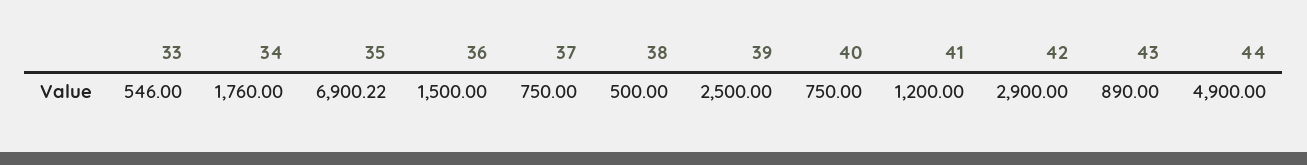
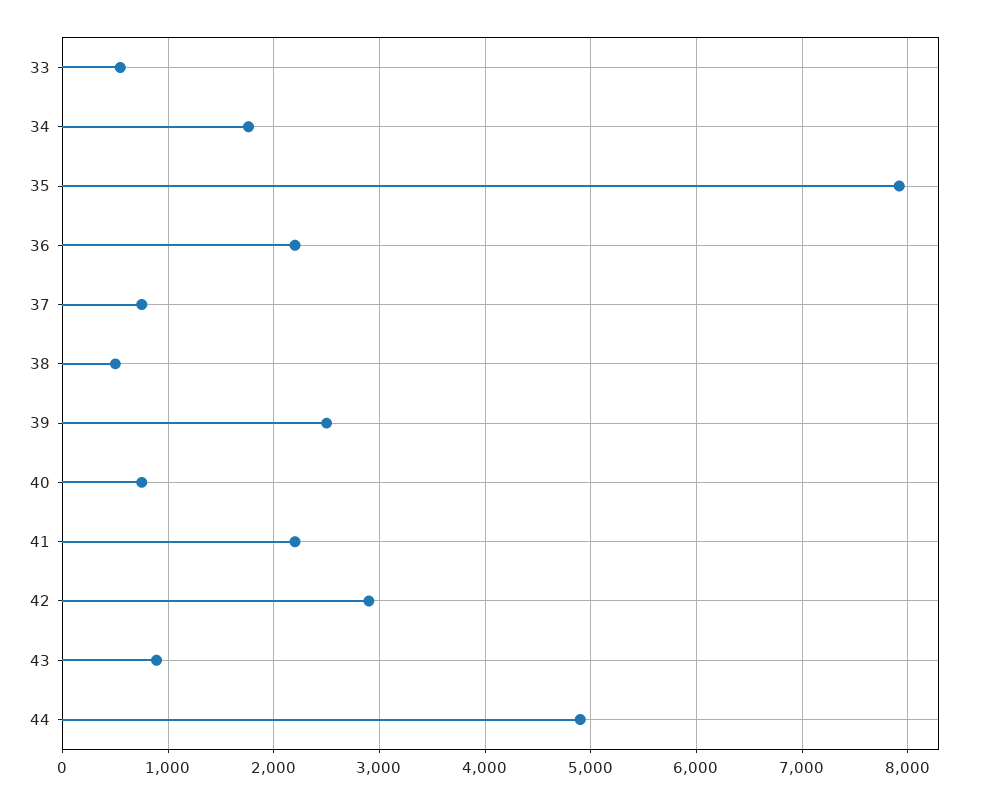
  {
    "33": 546,
    "34": 1760,
-   "35": 6900.22,
+   "35": 7900,
-   "36": 1500,
+   "36": 2200,
    "37": 750,
    "38": 500,
    "39": 2500,
    "40": 750,
-   "41": 1200,
+   "41": 2200,
    "42": 2900,
    "43": 890,
    "44": 4900
  }

